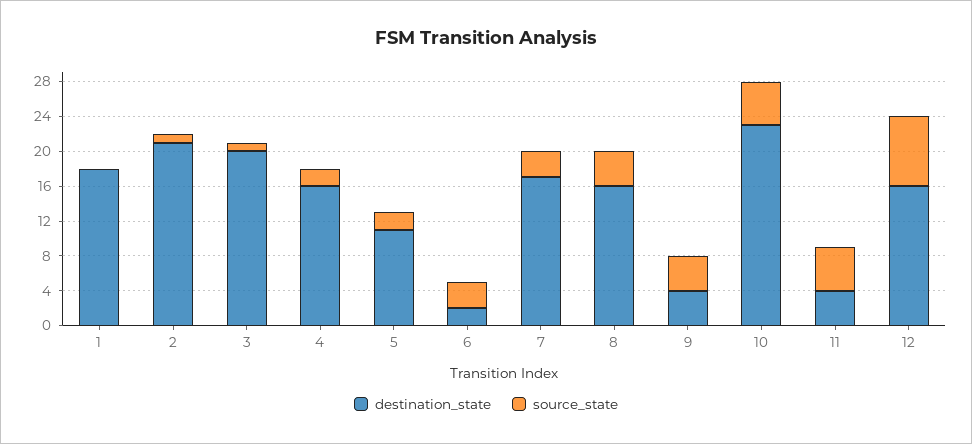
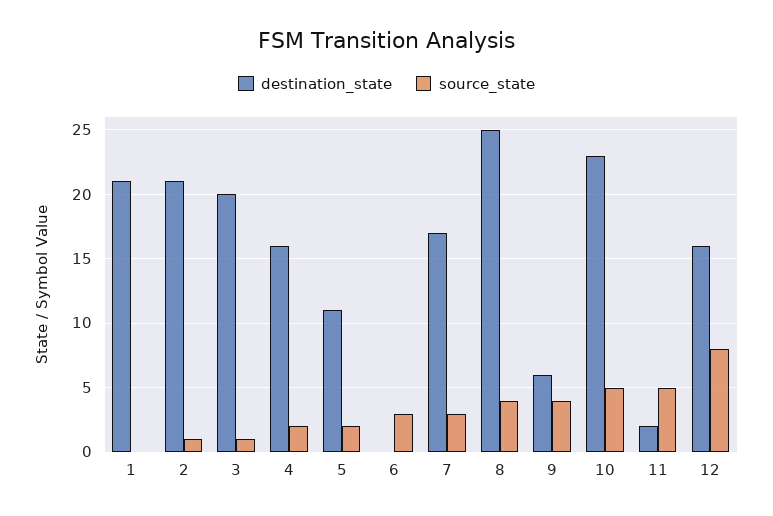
  {
    "destination_state": {
-     "1": 18,
+     "1": 21,
      "2": 21,
      "3": 20,
      "4": 16,
      "5": 11,
-     "6": 2,
+     "6": 0,
      "7": 17,
-     "8": 16,
+     "8": 25,
-     "9": 4,
+     "9": 6,
      "10": 23,
-     "11": 4,
+     "11": 2,
      "12": 16
    },
    "source_state": {
      "1": 0,
      "2": 1,
      "3": 1,
      "4": 2,
      "5": 2,
      "6": 3,
      "7": 3,
      "8": 4,
      "9": 4,
      "10": 5,
      "11": 5,
      "12": 8
    }
  }

